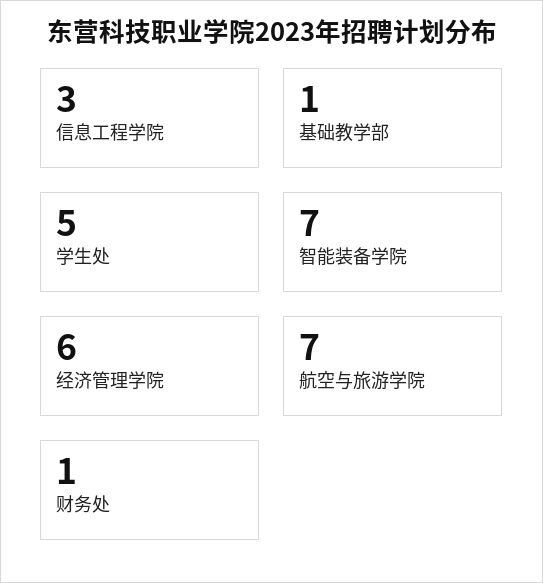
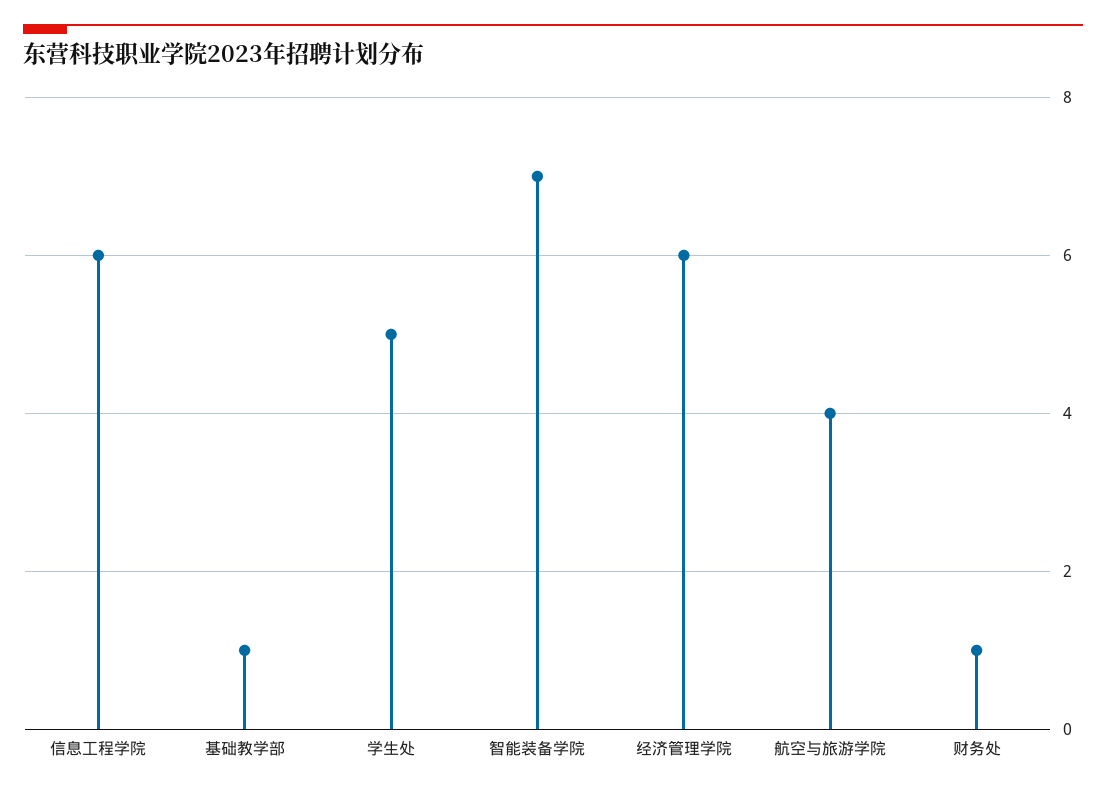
  {
-   "信息工程学院": 3,
+   "信息工程学院": 6,
    "基础教学部": 1,
    "学生处": 5,
    "智能装备学院": 7,
    "经济管理学院": 6,
-   "航空与旅游学院": 7,
+   "航空与旅游学院": 4,
    "财务处": 1
  }

